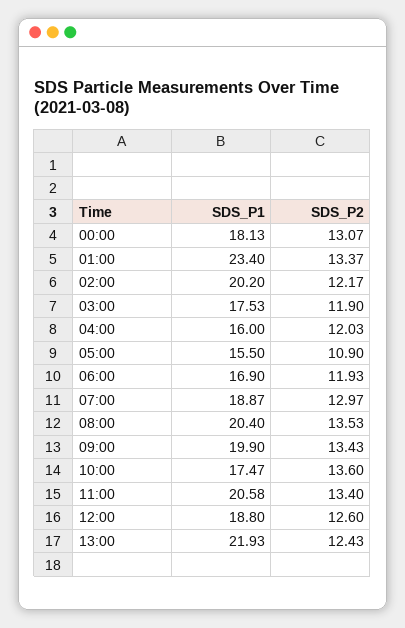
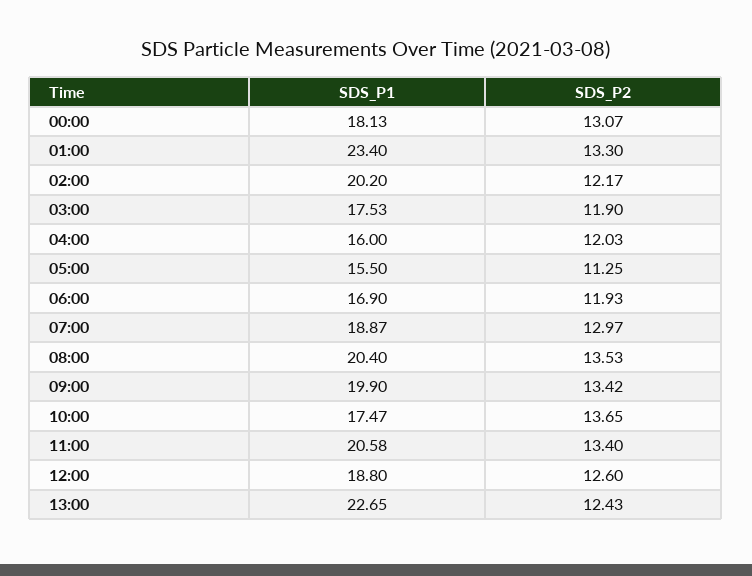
  {
    "SDS_P1": {
      "00:00": 18.13,
      "01:00": 23.4,
      "02:00": 20.2,
      "03:00": 17.53,
      "04:00": 16,
      "05:00": 15.5,
      "06:00": 16.9,
      "07:00": 18.87,
      "08:00": 20.4,
      "09:00": 19.9,
      "10:00": 17.47,
      "11:00": 20.58,
      "12:00": 18.8,
-     "13:00": 21.93
+     "13:00": 22.65
    },
    "SDS_P2": {
      "00:00": 13.07,
-     "01:00": 13.37,
+     "01:00": 13.3,
      "02:00": 12.17,
      "03:00": 11.9,
      "04:00": 12.03,
-     "05:00": 10.9,
+     "05:00": 11.25,
      "06:00": 11.93,
      "07:00": 12.97,
      "08:00": 13.53,
-     "09:00": 13.43,
+     "09:00": 13.42,
-     "10:00": 13.6,
+     "10:00": 13.65,
      "11:00": 13.4,
      "12:00": 12.6,
      "13:00": 12.43
    }
  }

